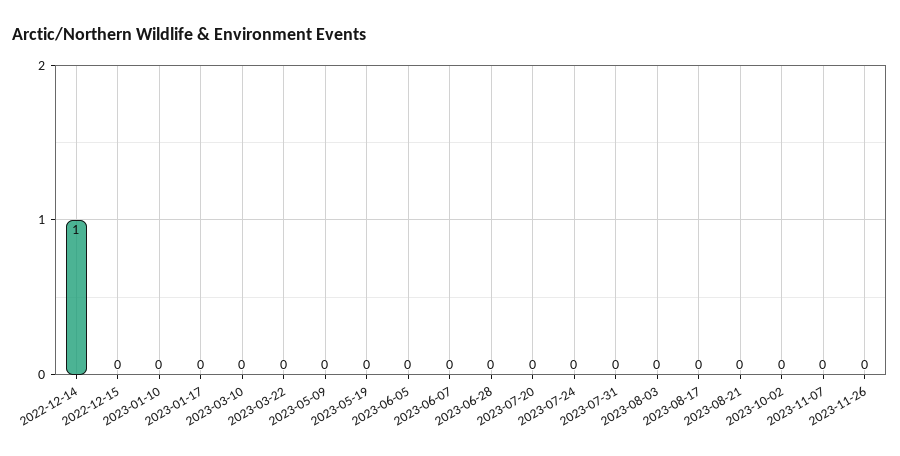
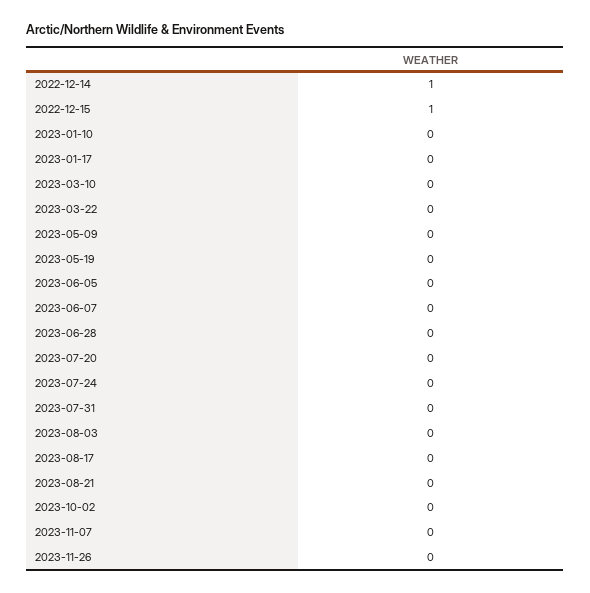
  {
    "2022-12-14": 1,
-   "2022-12-15": 0,
+   "2022-12-15": 1,
    "2023-01-10": 0,
    "2023-01-17": 0,
    "2023-03-10": 0,
    "2023-03-22": 0,
    "2023-05-09": 0,
    "2023-05-19": 0,
    "2023-06-05": 0,
    "2023-06-07": 0,
    "2023-06-28": 0,
    "2023-07-20": 0,
    "2023-07-24": 0,
    "2023-07-31": 0,
    "2023-08-03": 0,
    "2023-08-17": 0,
    "2023-08-21": 0,
    "2023-10-02": 0,
    "2023-11-07": 0,
    "2023-11-26": 0
  }

